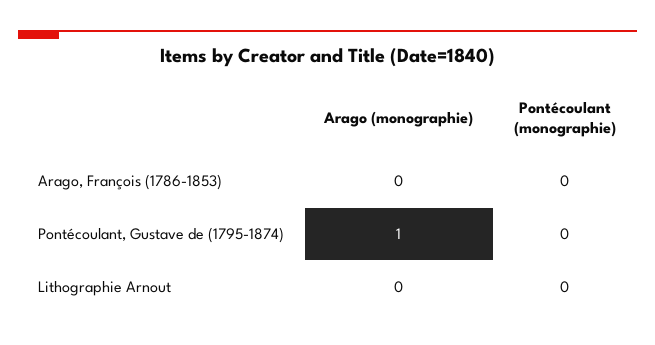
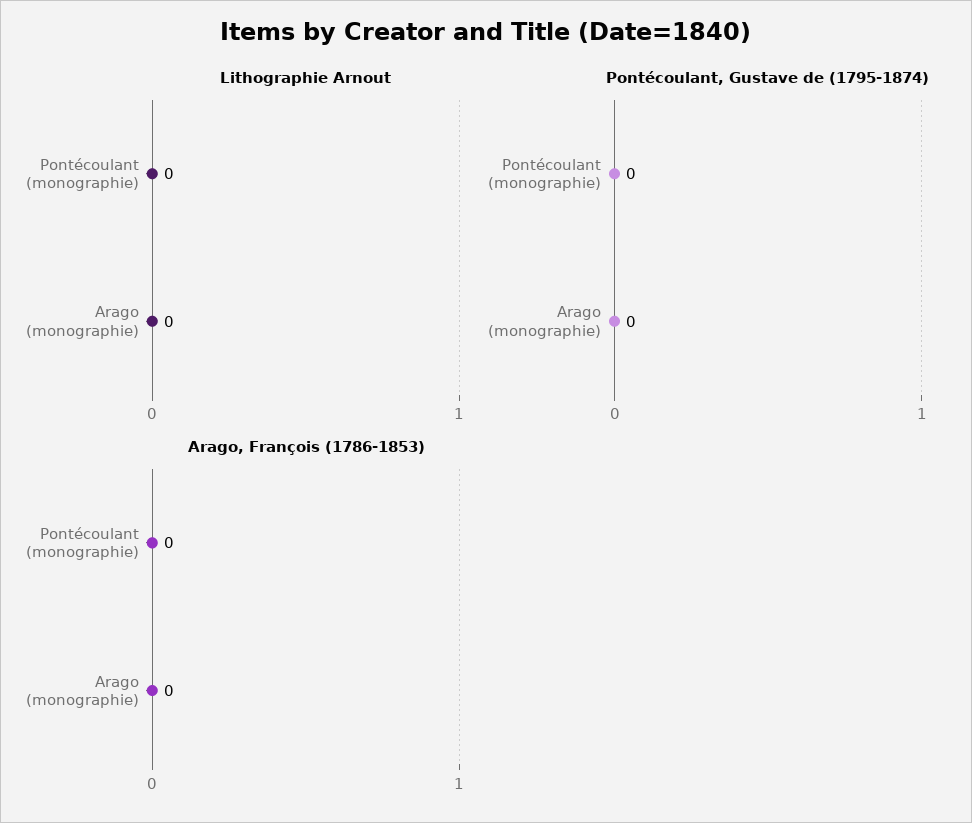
  {
    "Arago, François (1786-1853)": {
      "Arago (monographie)": 0,
      "Pontécoulant (monographie)": 0
    },
    "Pontécoulant, Gustave de (1795-1874)": {
-     "Arago (monographie)": 1,
+     "Arago (monographie)": 0,
      "Pontécoulant (monographie)": 0
    },
    "Lithographie Arnout": {
      "Arago (monographie)": 0,
      "Pontécoulant (monographie)": 0
    }
  }

